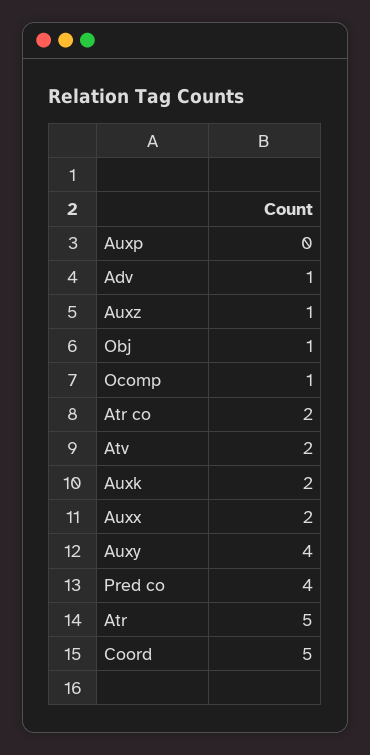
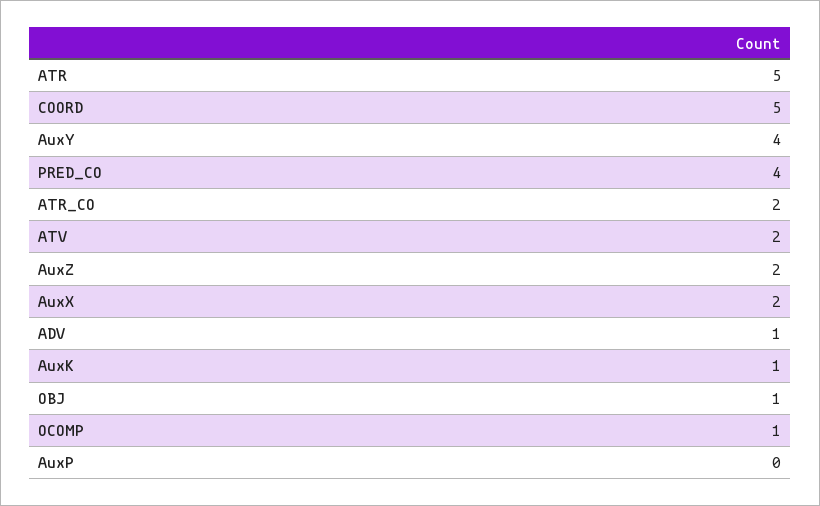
  {
    "Auxp": 0,
    "Adv": 1,
-   "Auxz": 1,
+   "Auxz": 2,
    "Obj": 1,
    "Ocomp": 1,
    "Atr co": 2,
    "Atv": 2,
-   "Auxk": 2,
+   "Auxk": 1,
    "Auxx": 2,
    "Auxy": 4,
    "Pred co": 4,
    "Atr": 5,
    "Coord": 5
  }

